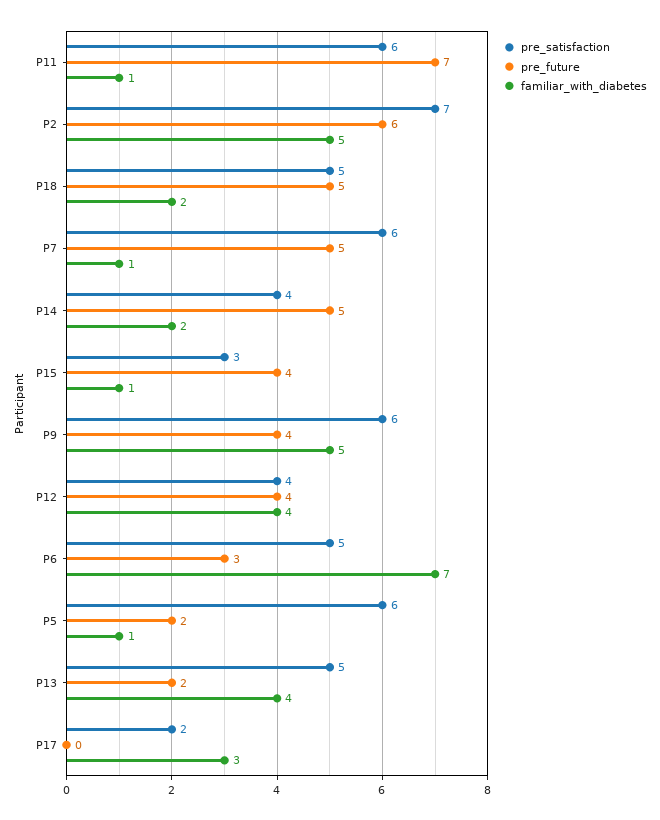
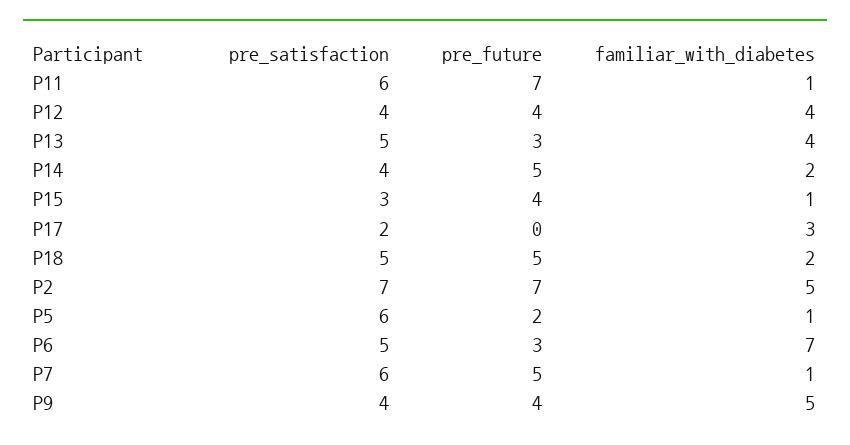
  {
    "pre_satisfaction": {
      "P11": 6,
      "P2": 7,
      "P18": 5,
      "P7": 6,
      "P14": 4,
      "P15": 3,
-     "P9": 6,
+     "P9": 4,
      "P12": 4,
      "P6": 5,
      "P5": 6,
      "P13": 5,
      "P17": 2
    },
    "pre_future": {
      "P11": 7,
-     "P2": 6,
+     "P2": 7,
      "P18": 5,
      "P7": 5,
      "P14": 5,
      "P15": 4,
      "P9": 4,
      "P12": 4,
      "P6": 3,
      "P5": 2,
-     "P13": 2,
+     "P13": 3,
      "P17": 0
    },
    "familiar_with_diabetes": {
      "P11": 1,
      "P2": 5,
      "P18": 2,
      "P7": 1,
      "P14": 2,
      "P15": 1,
      "P9": 5,
      "P12": 4,
      "P6": 7,
      "P5": 1,
      "P13": 4,
      "P17": 3
    }
  }

